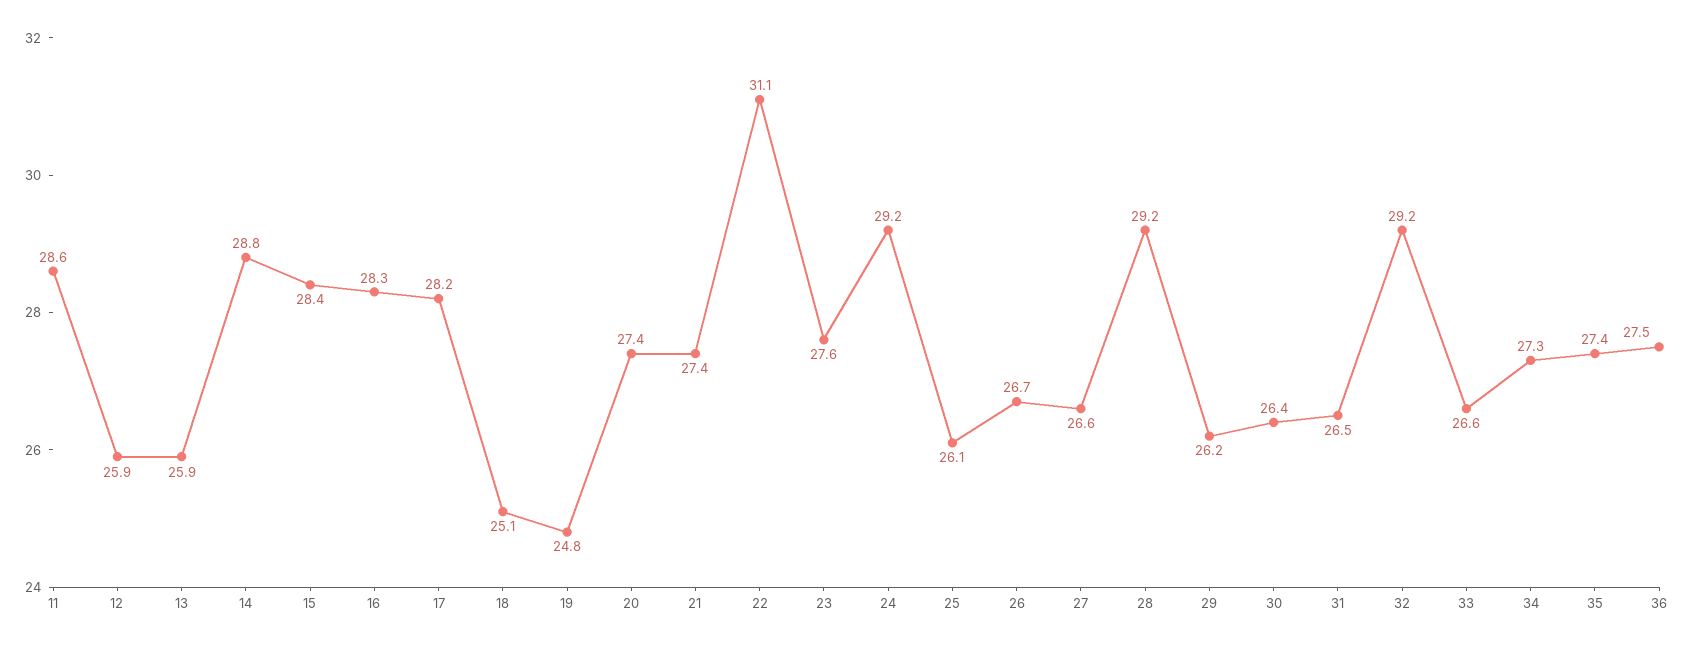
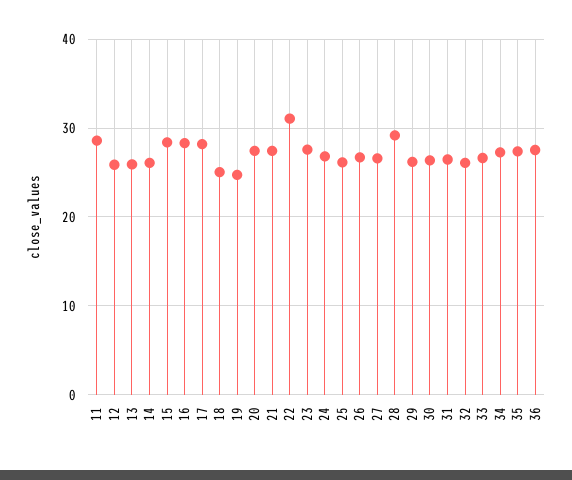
  {
    "11": 28.6,
    "12": 25.9,
    "13": 25.9,
-   "14": 28.8,
+   "14": 26,
    "15": 28.4,
    "16": 28.3,
    "17": 28.2,
    "18": 25.1,
    "19": 24.8,
    "20": 27.4,
    "21": 27.4,
    "22": 31.1,
    "23": 27.6,
-   "24": 29.2,
+   "24": 27,
    "25": 26.1,
    "26": 26.7,
    "27": 26.6,
    "28": 29.2,
    "29": 26.2,
    "30": 26.4,
    "31": 26.5,
-   "32": 29.2,
+   "32": 26,
    "33": 26.6,
    "34": 27.3,
    "35": 27.4,
    "36": 27.5
  }

